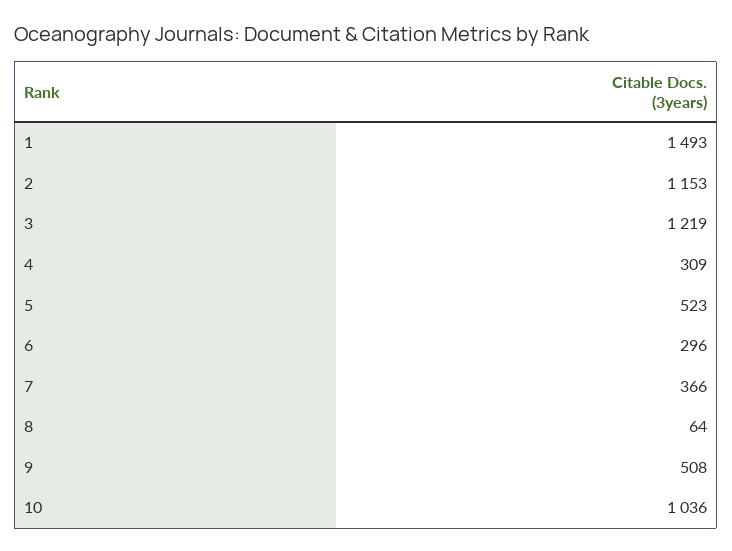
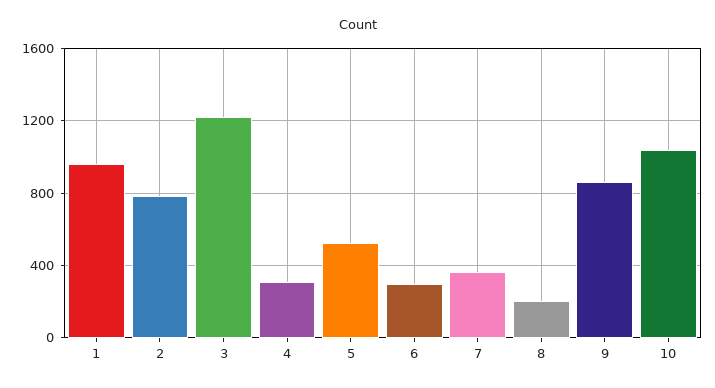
  {
-   "1": 1493,
+   "1": 950,
-   "2": 1153,
+   "2": 800,
    "3": 1219,
    "4": 309,
    "5": 523,
    "6": 296,
    "7": 366,
-   "8": 64,
+   "8": 200,
-   "9": 508,
+   "9": 850,
    "10": 1036
  }

